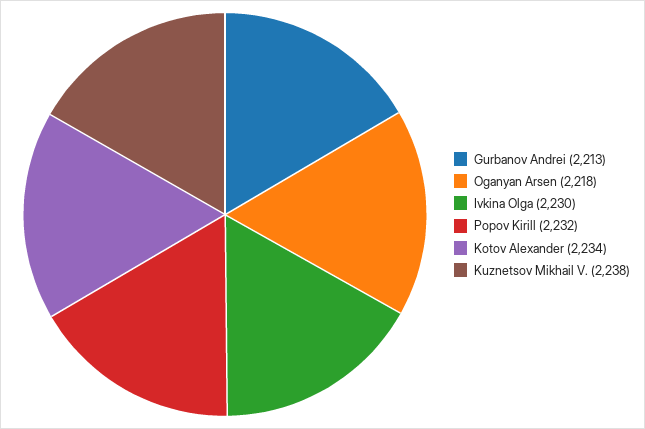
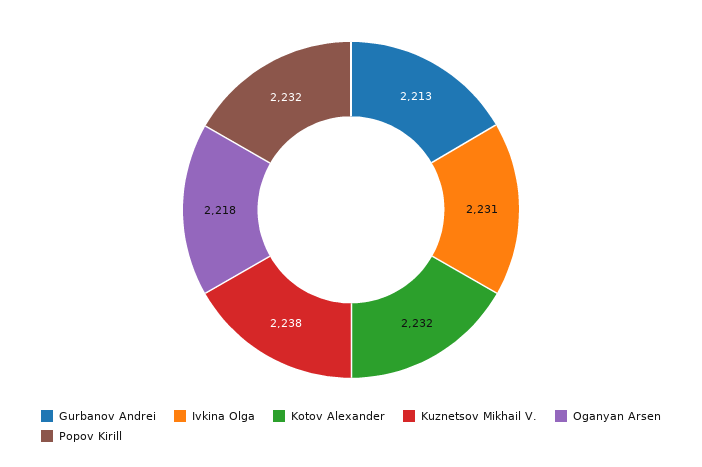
  {
    "Gurbanov Andrei": 2213,
    "Oganyan Arsen": 2218,
-   "Ivkina Olga": 2230,
+   "Ivkina Olga": 2231,
    "Popov Kirill": 2232,
-   "Kotov Alexander": 2234,
+   "Kotov Alexander": 2232,
    "Kuznetsov Mikhail V.": 2238
  }

